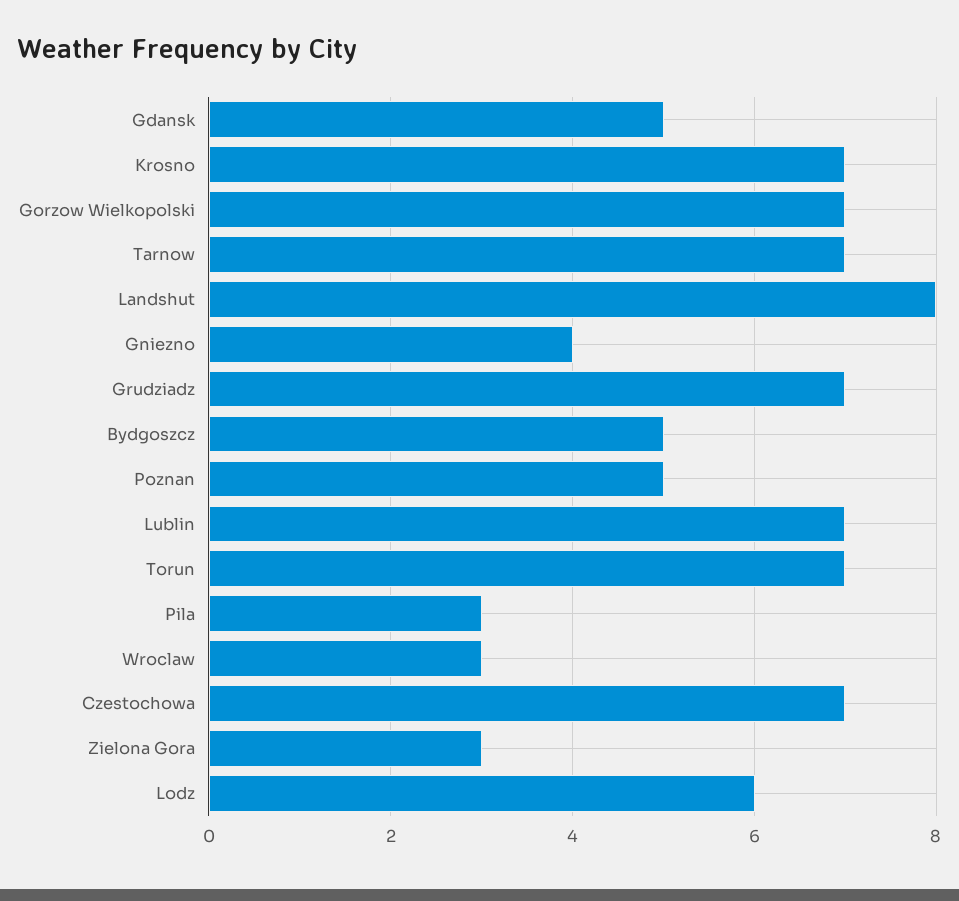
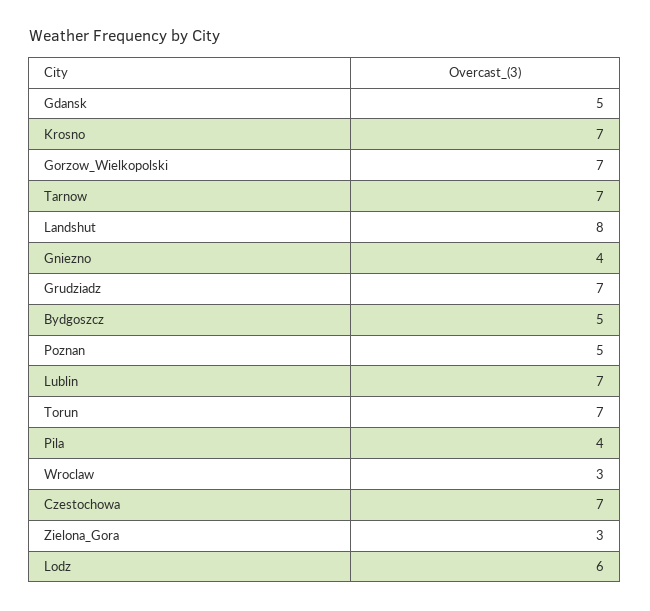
  {
    "Gdansk": 5,
    "Krosno": 7,
    "Gorzow Wielkopolski": 7,
    "Tarnow": 7,
    "Landshut": 8,
    "Gniezno": 4,
    "Grudziadz": 7,
    "Bydgoszcz": 5,
    "Poznan": 5,
    "Lublin": 7,
    "Torun": 7,
-   "Pila": 3,
+   "Pila": 4,
    "Wroclaw": 3,
    "Czestochowa": 7,
    "Zielona Gora": 3,
    "Lodz": 6
  }

